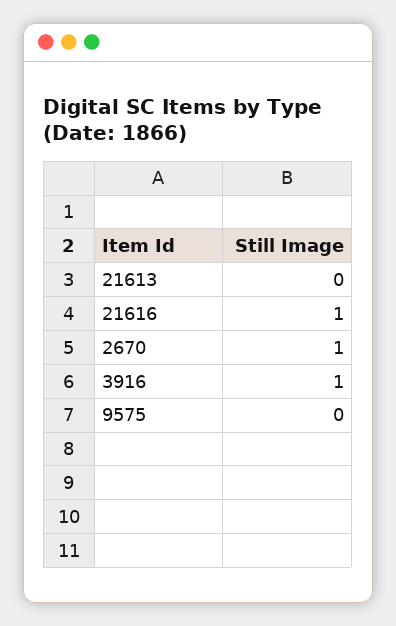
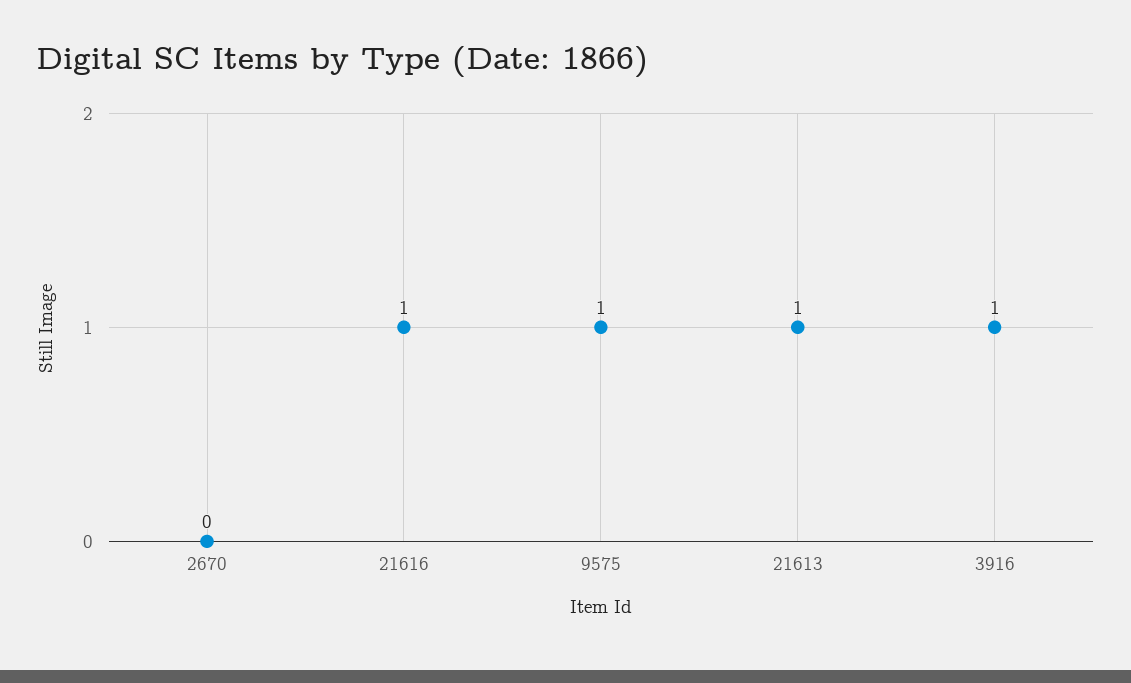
  {
-   "21613": 0,
+   "21613": 1,
    "21616": 1,
-   "2670": 1,
+   "2670": 0,
    "3916": 1,
-   "9575": 0
+   "9575": 1
  }

